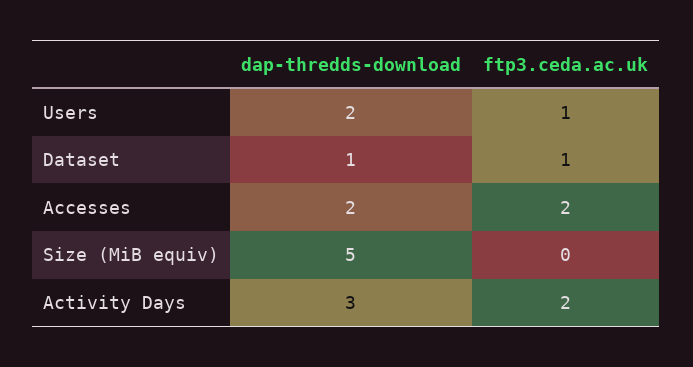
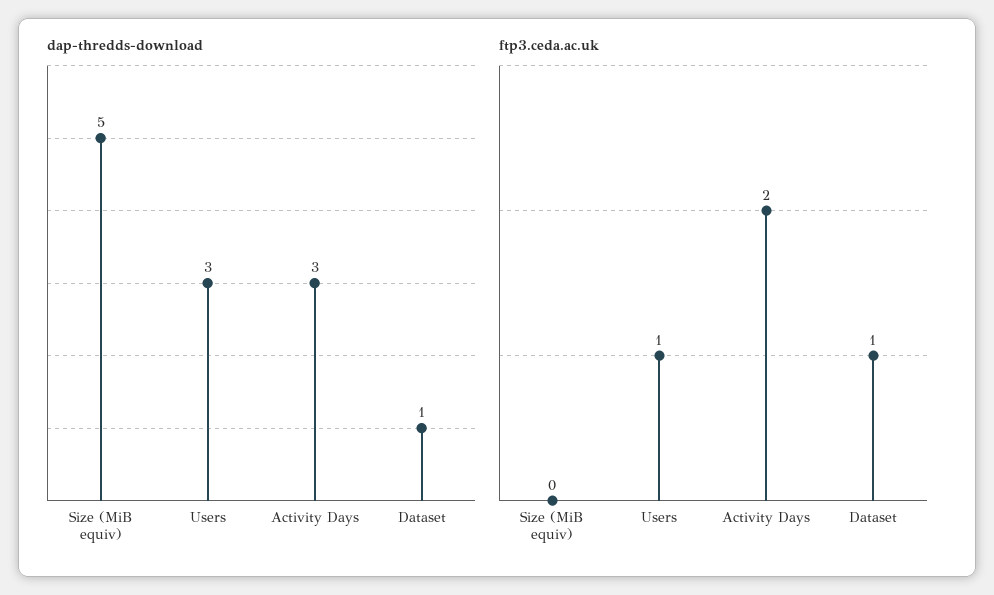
  {
    "dap-thredds-download": {
-     "Users": 2,
+     "Users": 3,
      "Dataset": 1,
-     "Accesses": 2,
      "Size (MiB equiv)": 5,
      "Activity Days": 3
    },
    "ftp3.ceda.ac.uk": {
      "Users": 1,
      "Dataset": 1,
-     "Accesses": 2,
      "Size (MiB equiv)": 0,
      "Activity Days": 2
    }
  }

